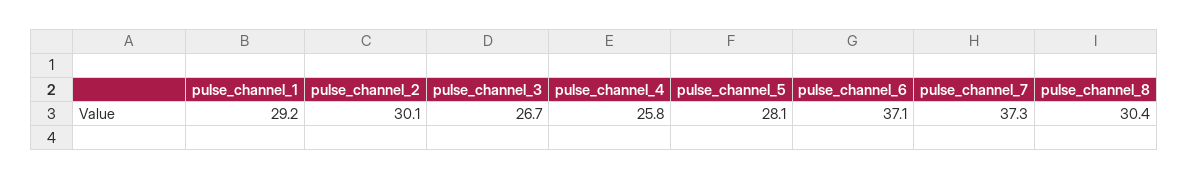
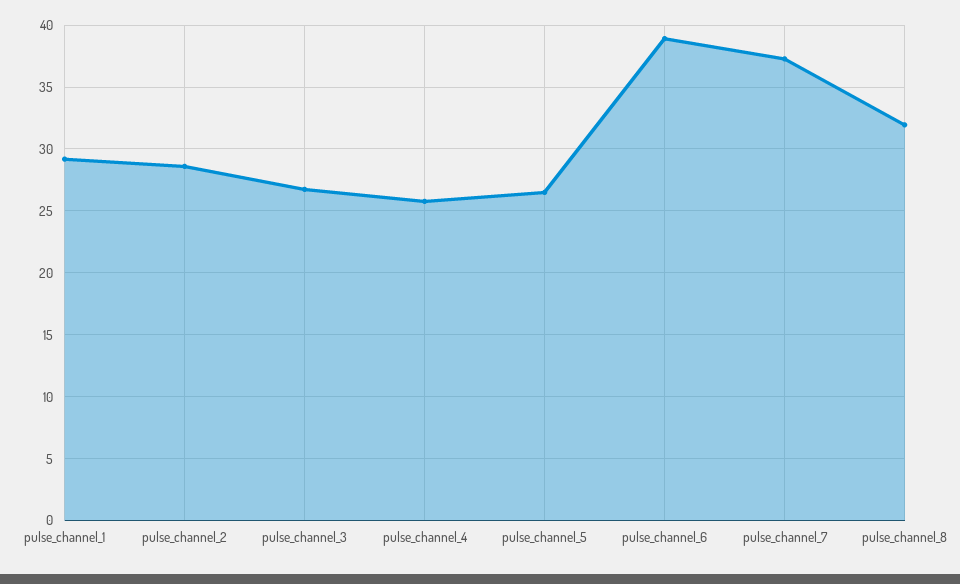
  {
    "pulse_channel_1": 29.2,
-   "pulse_channel_2": 30.1,
+   "pulse_channel_2": 28.5,
    "pulse_channel_3": 26.7,
    "pulse_channel_4": 25.8,
-   "pulse_channel_5": 28.1,
+   "pulse_channel_5": 26.5,
-   "pulse_channel_6": 37.1,
+   "pulse_channel_6": 39,
    "pulse_channel_7": 37.3,
-   "pulse_channel_8": 30.4
+   "pulse_channel_8": 32
  }

